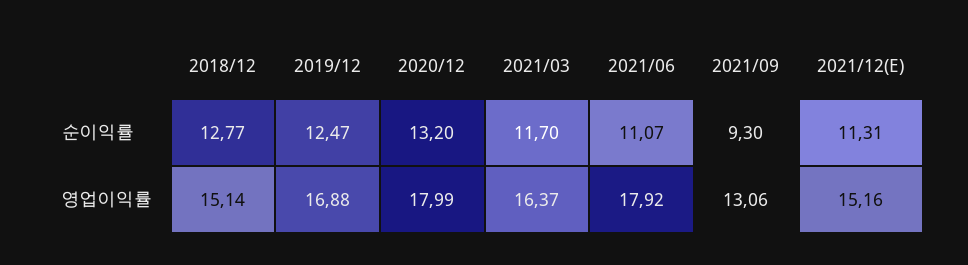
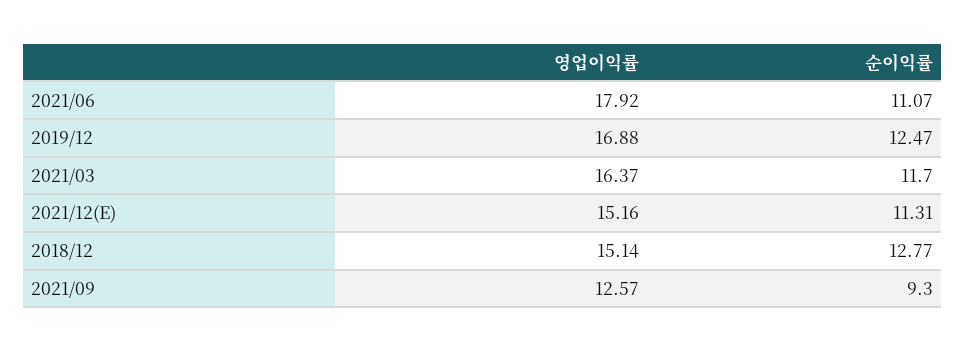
  {
    "2018/12": {
      "순이익률": 12.77,
      "영업이익률": 15.14
    },
    "2019/12": {
      "순이익률": 12.47,
      "영업이익률": 16.88
    },
-   "2020/12": {
-     "순이익률": 13.2,
-     "영업이익률": 17.99
-   },
    "2021/03": {
      "순이익률": 11.7,
      "영업이익률": 16.37
    },
    "2021/06": {
      "순이익률": 11.07,
      "영업이익률": 17.92
    },
    "2021/09": {
      "순이익률": 9.3,
-     "영업이익률": 13.06
+     "영업이익률": 12.57
    },
    "2021/12(E)": {
      "순이익률": 11.31,
      "영업이익률": 15.16
    }
  }

